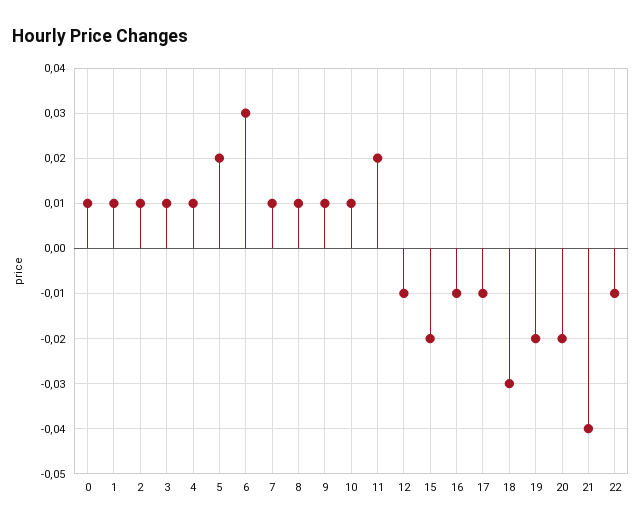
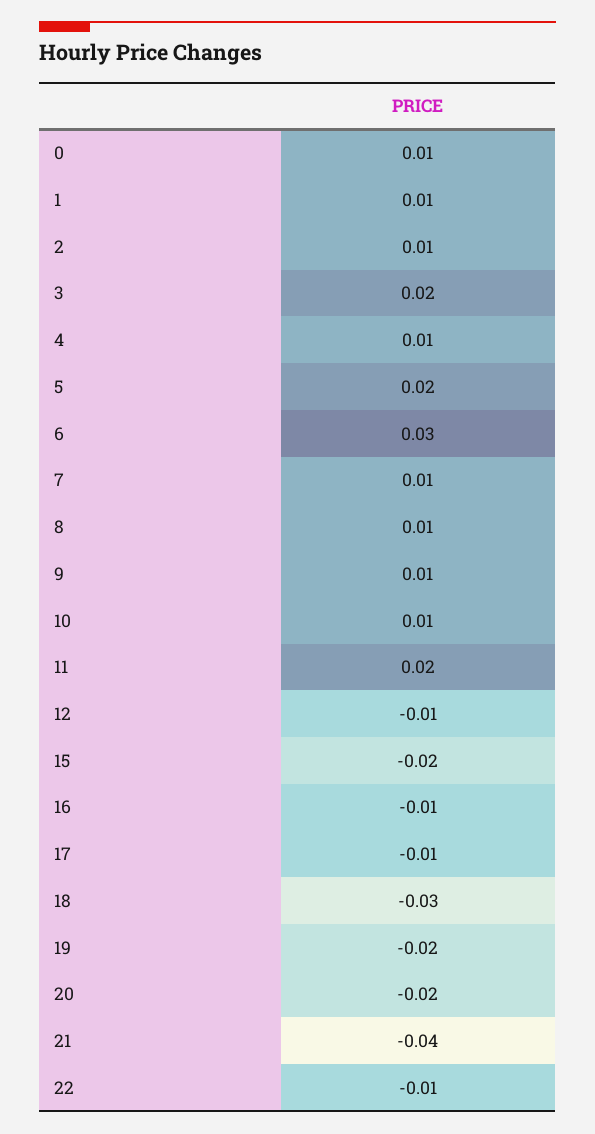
  {
    "0": 0.01,
    "1": 0.01,
    "2": 0.01,
-   "3": 0.01,
+   "3": 0.02,
    "4": 0.01,
    "5": 0.02,
    "6": 0.03,
    "7": 0.01,
    "8": 0.01,
    "9": 0.01,
    "10": 0.01,
    "11": 0.02,
    "12": -0.01,
    "15": -0.02,
    "16": -0.01,
    "17": -0.01,
    "18": -0.03,
    "19": -0.02,
    "20": -0.02,
    "21": -0.04,
    "22": -0.01
  }

